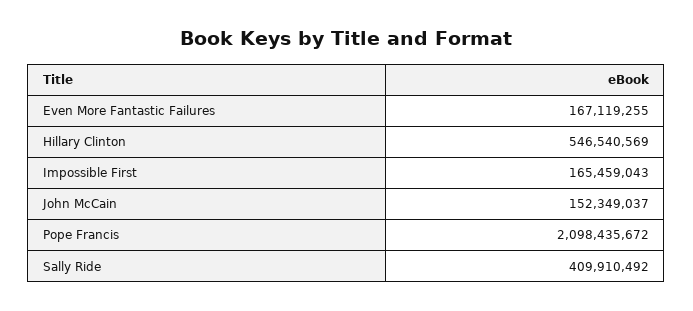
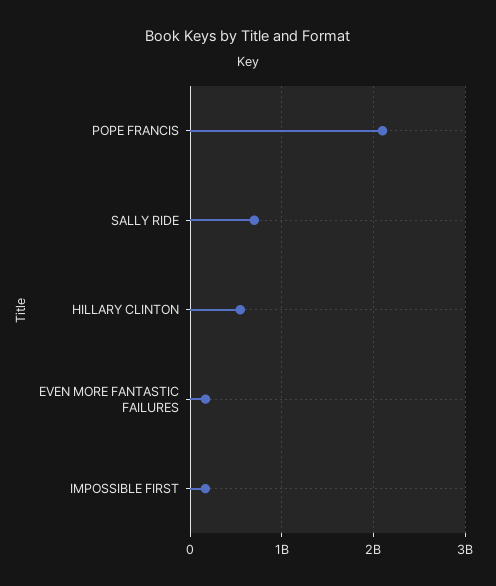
  {
    "Even More Fantastic Failures": 167119255,
    "Hillary Clinton": 546540569,
    "Impossible First": 165459043,
-   "John McCain": 152349037,
    "Pope Francis": 2098435672,
-   "Sally Ride": 409910492
+   "Sally Ride": 700000000
  }

